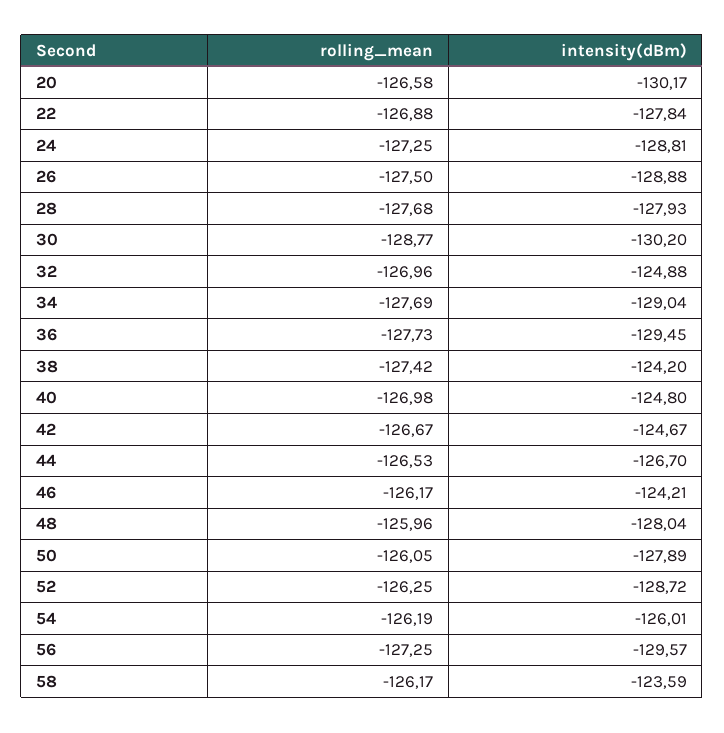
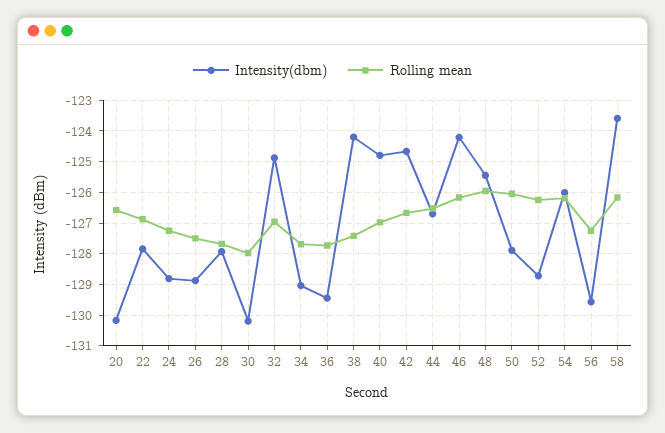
  {
    "rolling_mean": {
      "20": -126.58,
      "22": -126.88,
      "24": -127.25,
      "26": -127.5,
      "28": -127.68,
-     "30": -128.77,
+     "30": -128,
      "32": -126.96,
      "34": -127.69,
      "36": -127.73,
      "38": -127.42,
      "40": -126.98,
      "42": -126.67,
      "44": -126.53,
      "46": -126.17,
      "48": -125.96,
      "50": -126.05,
      "52": -126.25,
      "54": -126.19,
      "56": -127.25,
      "58": -126.17
    },
    "intensity(dBm)": {
      "20": -130.17,
      "22": -127.84,
      "24": -128.81,
      "26": -128.88,
      "28": -127.93,
      "30": -130.2,
      "32": -124.88,
      "34": -129.04,
      "36": -129.45,
      "38": -124.2,
      "40": -124.8,
      "42": -124.67,
      "44": -126.7,
      "46": -124.21,
-     "48": -128.04,
+     "48": -125.4,
      "50": -127.89,
      "52": -128.72,
      "54": -126.01,
      "56": -129.57,
      "58": -123.59
    }
  }

